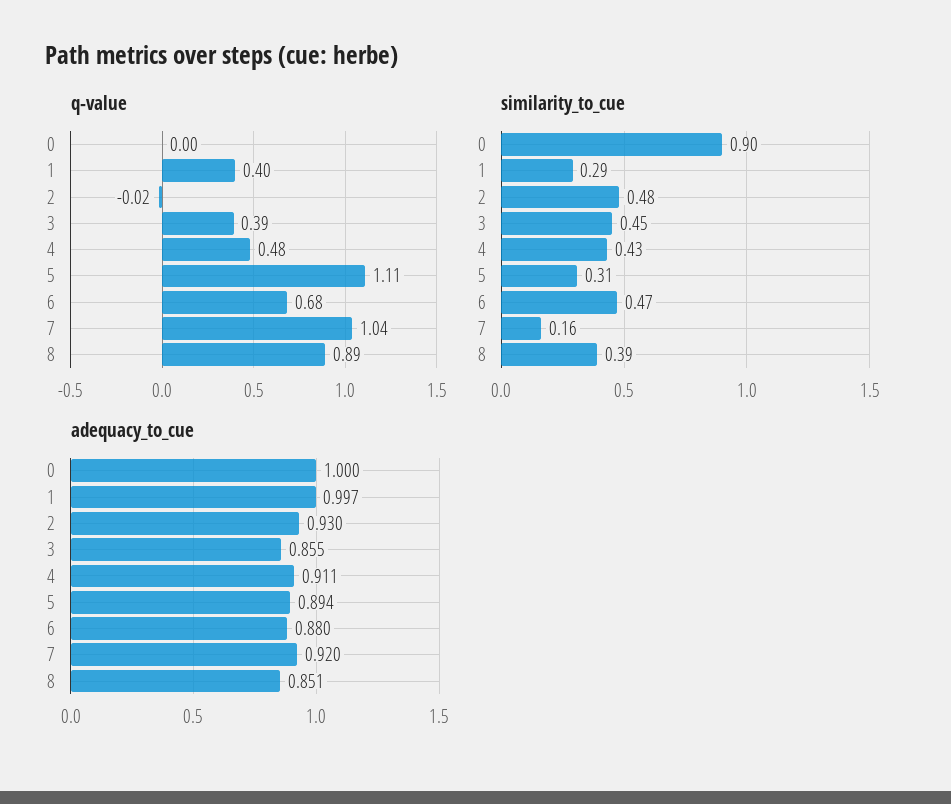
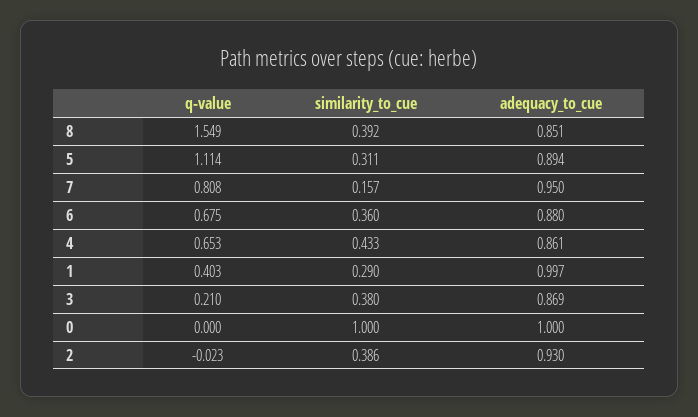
  {
    "q-value": {
      "0": 0,
      "1": 0.403,
      "2": -0.023,
-     "3": 0.39,
+     "3": 0.21,
-     "4": 0.48,
+     "4": 0.653,
      "5": 1.114,
      "6": 0.675,
-     "7": 1.04,
+     "7": 0.808,
-     "8": 0.89
+     "8": 1.549
    },
    "similarity_to_cue": {
-     "0": 0.9,
+     "0": 1,
      "1": 0.29,
-     "2": 0.48,
+     "2": 0.386,
-     "3": 0.45,
+     "3": 0.38,
      "4": 0.433,
      "5": 0.311,
-     "6": 0.47,
+     "6": 0.36,
      "7": 0.157,
      "8": 0.392
    },
    "adequacy_to_cue": {
      "0": 1,
      "1": 0.997,
      "2": 0.93,
-     "3": 0.855,
+     "3": 0.869,
-     "4": 0.911,
+     "4": 0.861,
      "5": 0.894,
      "6": 0.88,
-     "7": 0.92,
+     "7": 0.95,
      "8": 0.851
    }
  }

